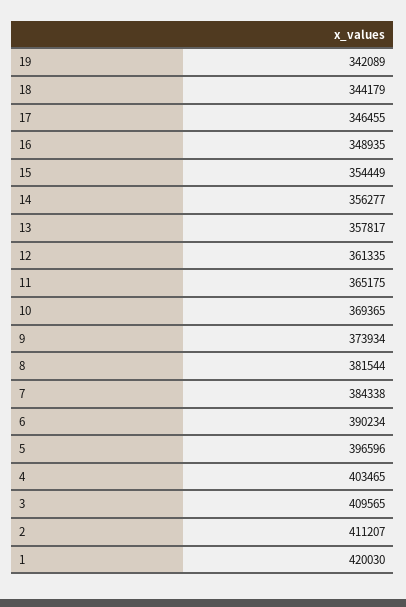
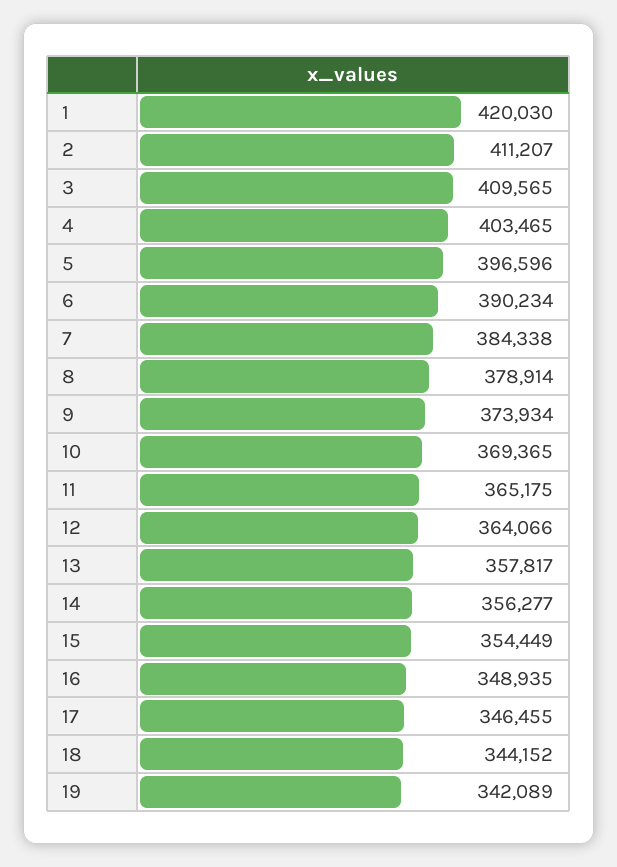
  {
    "19": 342089,
-   "18": 344179,
+   "18": 344152,
    "17": 346455,
    "16": 348935,
    "15": 354449,
    "14": 356277,
    "13": 357817,
-   "12": 361335,
+   "12": 364066,
    "11": 365175,
    "10": 369365,
    "9": 373934,
-   "8": 381544,
+   "8": 378914,
    "7": 384338,
    "6": 390234,
    "5": 396596,
    "4": 403465,
    "3": 409565,
    "2": 411207,
    "1": 420030
  }

